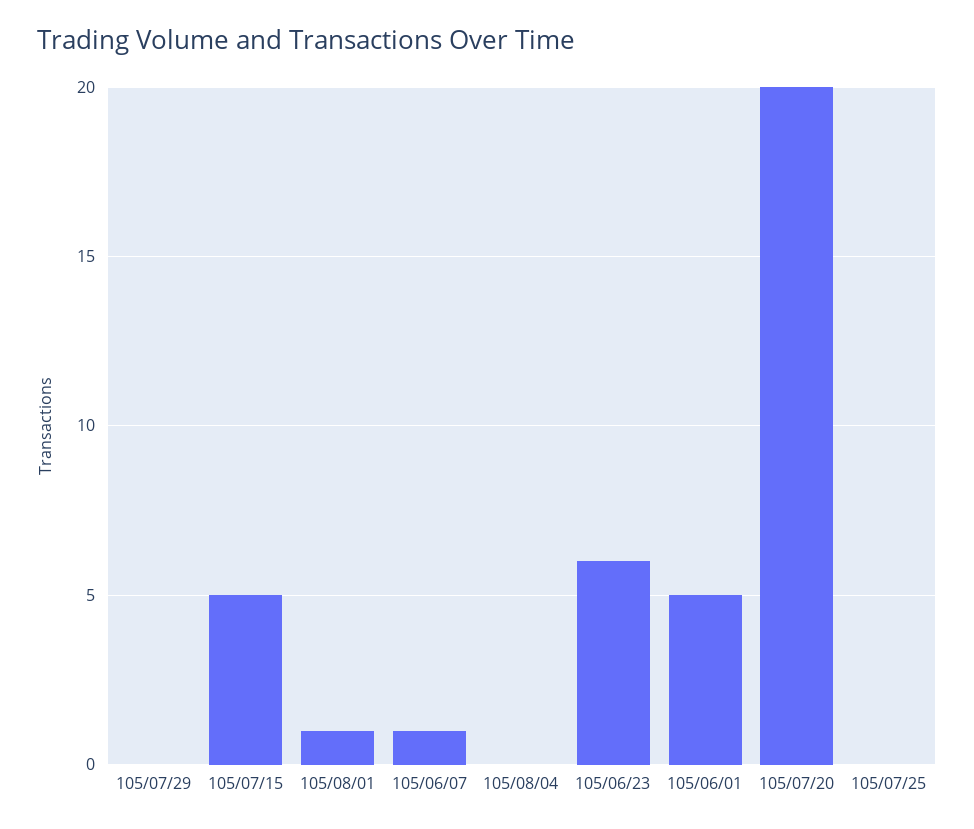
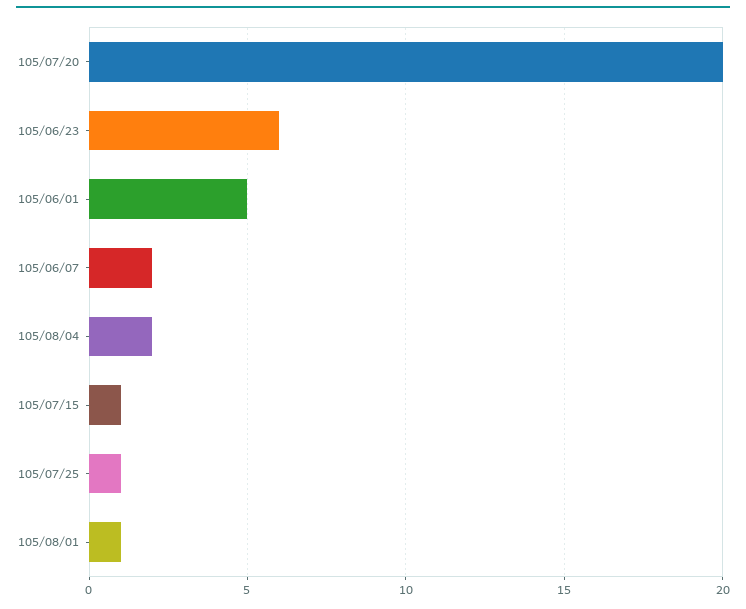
  {
-   "105/07/29": 0,
-   "105/07/15": 5,
+   "105/07/15": 1,
    "105/08/01": 1,
-   "105/06/07": 1,
+   "105/06/07": 2,
-   "105/08/04": 0,
+   "105/08/04": 2,
    "105/06/23": 6,
    "105/06/01": 5,
    "105/07/20": 20,
-   "105/07/25": 0
+   "105/07/25": 1
  }

